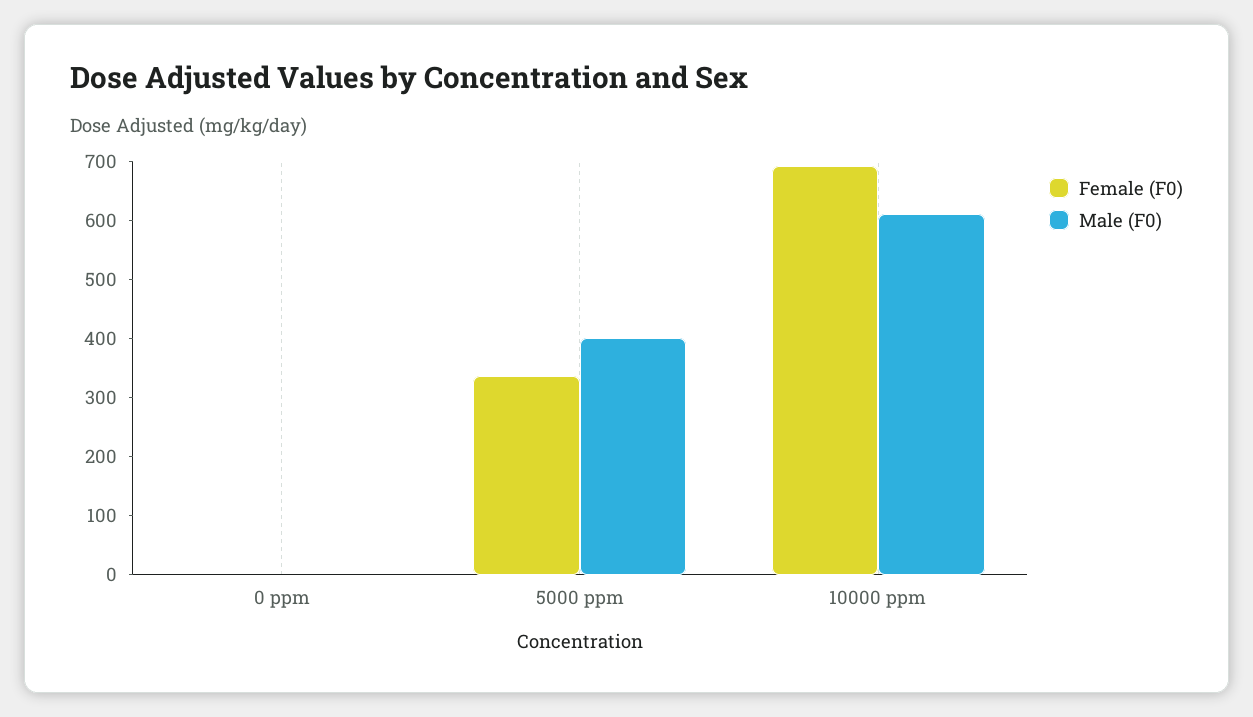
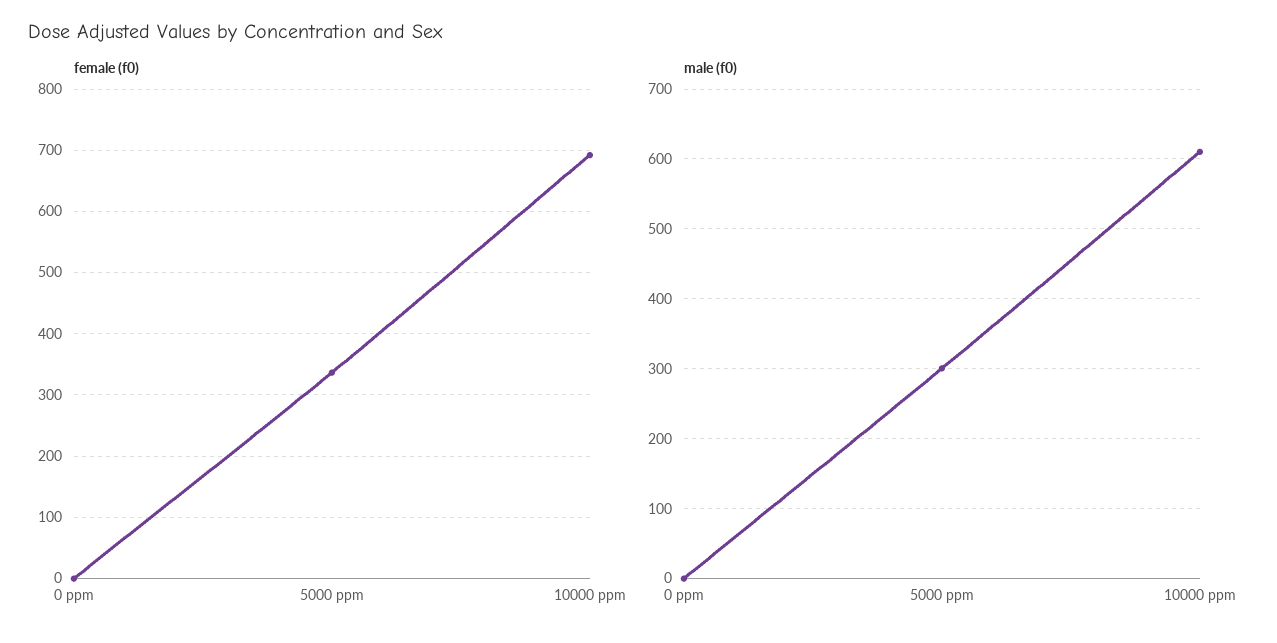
  {
    "Female (F0)": {
      "0 ppm": 0,
      "5000 ppm": 340,
      "10000 ppm": 690
    },
    "Male (F0)": {
      "0 ppm": 0,
-     "5000 ppm": 400,
+     "5000 ppm": 300,
      "10000 ppm": 610
    }
  }

